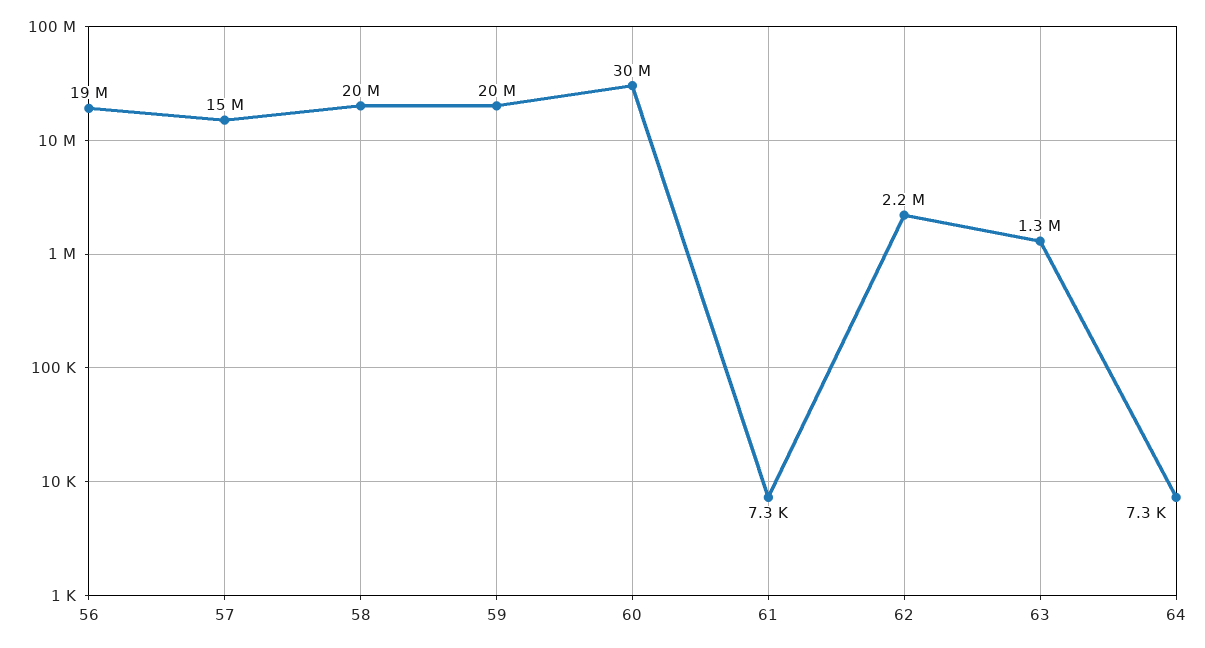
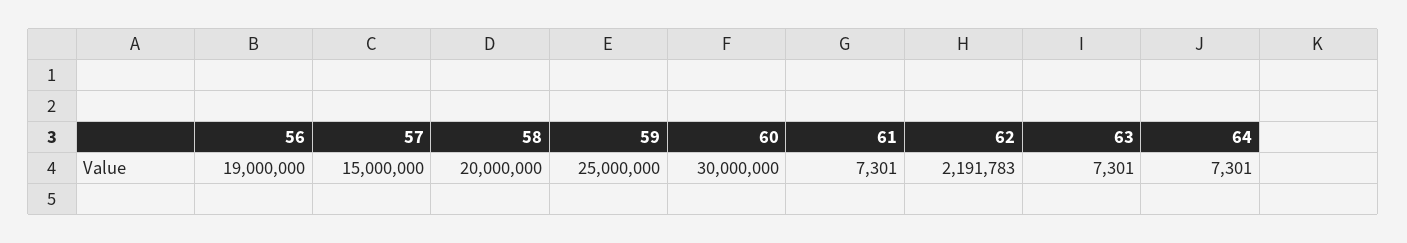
  {
    "56": 19000000,
    "57": 15000000,
    "58": 20000000,
-   "59": 20000000,
+   "59": 25000000,
    "60": 30000000,
    "61": 7301,
    "62": 2191783,
-   "63": 1300000,
+   "63": 7301,
    "64": 7301
  }

